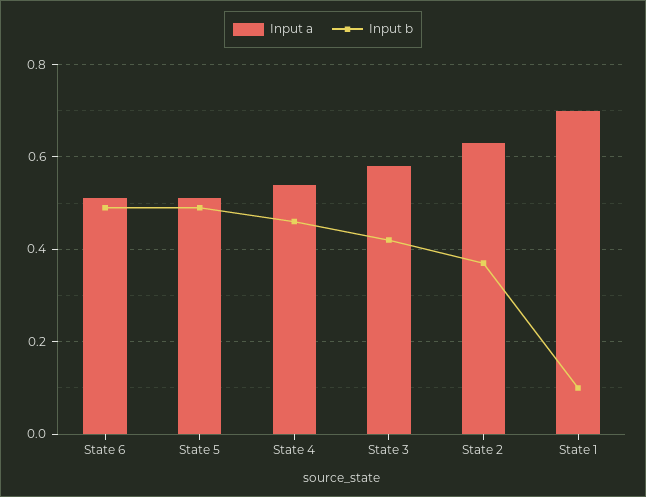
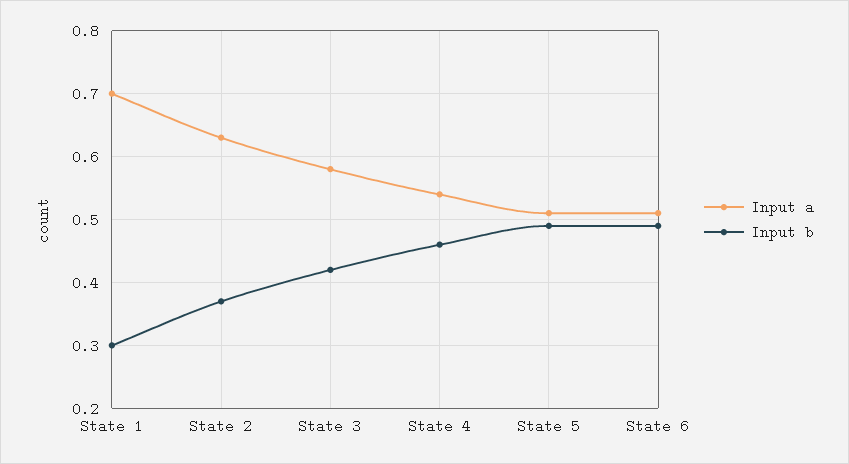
  {
    "Input a": {
      "State 6": 0.51,
      "State 5": 0.51,
      "State 4": 0.54,
      "State 3": 0.58,
      "State 2": 0.63,
      "State 1": 0.7
    },
    "Input b": {
      "State 6": 0.49,
      "State 5": 0.49,
      "State 4": 0.46,
      "State 3": 0.42,
      "State 2": 0.37,
-     "State 1": 0.1
+     "State 1": 0.3
    }
  }

